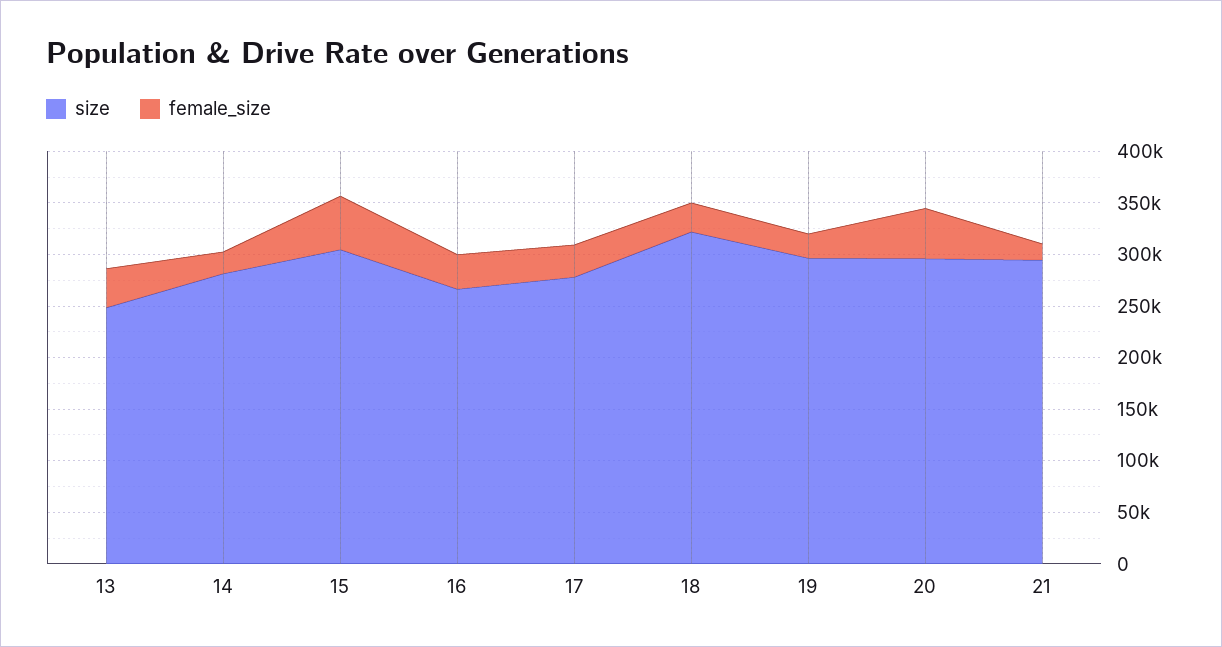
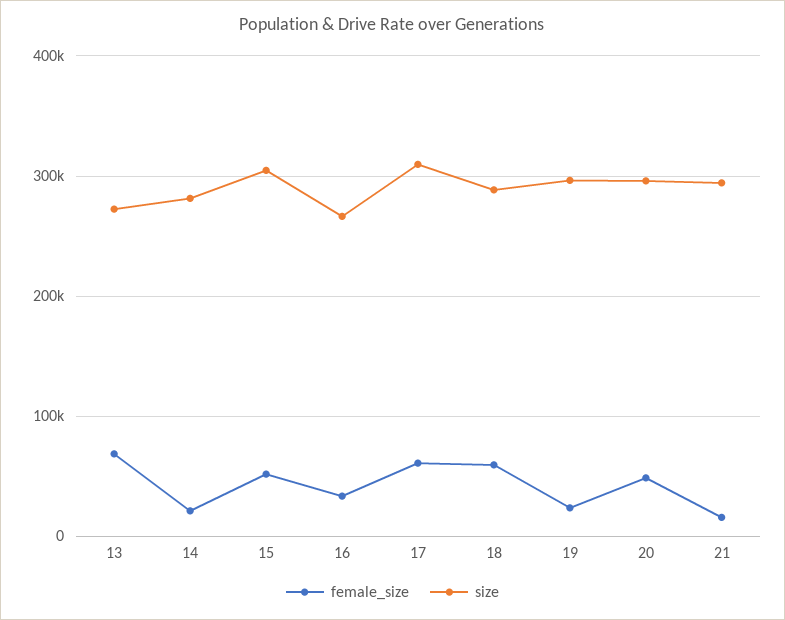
  {
    "size": {
-     "13": 250000,
+     "13": 270000,
      "14": 280000,
      "15": 300000,
      "16": 270000,
-     "17": 280000,
+     "17": 310000,
-     "18": 320000,
+     "18": 290000,
      "19": 300000,
      "20": 300000,
      "21": 290000
    },
    "female_size": {
-     "13": 40000,
+     "13": 70000,
      "14": 20000,
      "15": 50000,
      "16": 30000,
-     "17": 30000,
+     "17": 60000,
-     "18": 30000,
+     "18": 60000,
      "19": 20000,
      "20": 50000,
      "21": 20000
    }
  }

